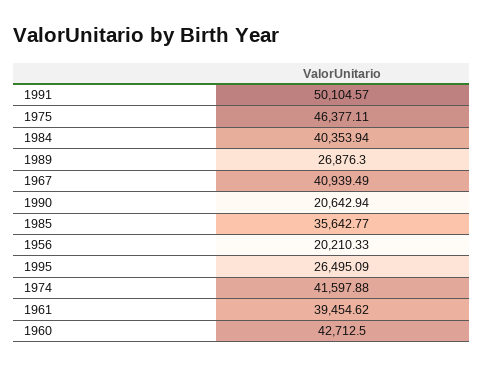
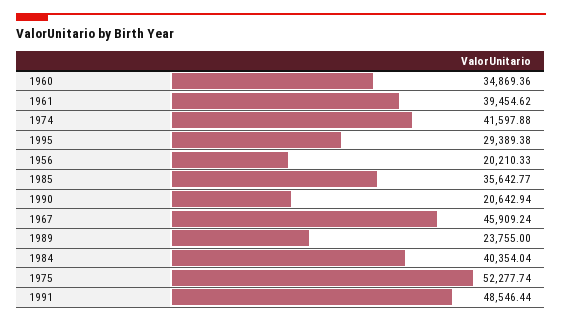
  {
-   "1991": 50104.57,
+   "1991": 48546.44,
-   "1975": 46377.11,
+   "1975": 52277.74,
-   "1984": 40353.94,
+   "1984": 40354.04,
-   "1989": 26876.3,
+   "1989": 23755,
-   "1967": 40939.49,
+   "1967": 45909.24,
    "1990": 20642.94,
    "1985": 35642.77,
    "1956": 20210.33,
-   "1995": 26495.09,
+   "1995": 29389.38,
    "1974": 41597.88,
    "1961": 39454.62,
-   "1960": 42712.5
+   "1960": 34869.36
  }

